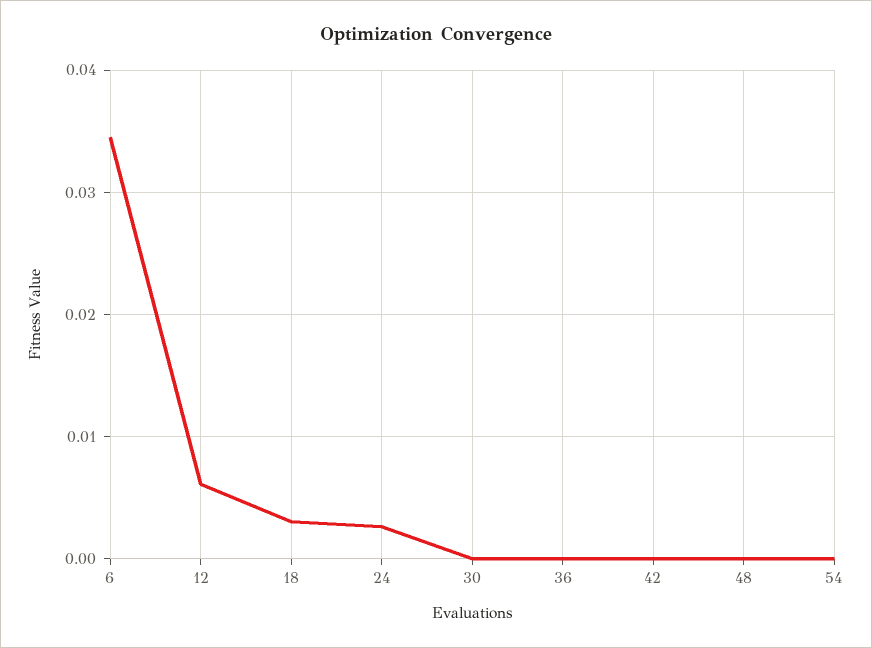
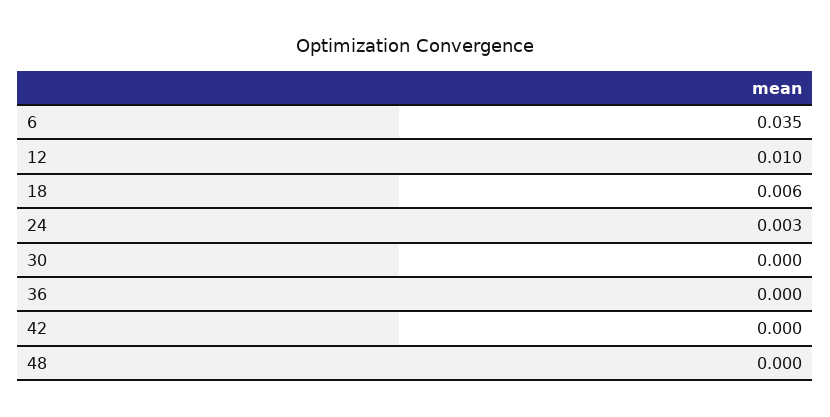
  {
    "6": 0.035,
-   "12": 0.006,
+   "12": 0.01,
-   "18": 0.003,
+   "18": 0.006,
    "24": 0.003,
    "30": 0,
    "36": 0,
    "42": 0,
-   "48": 0,
+   "48": 0
-   "54": 0
  }

